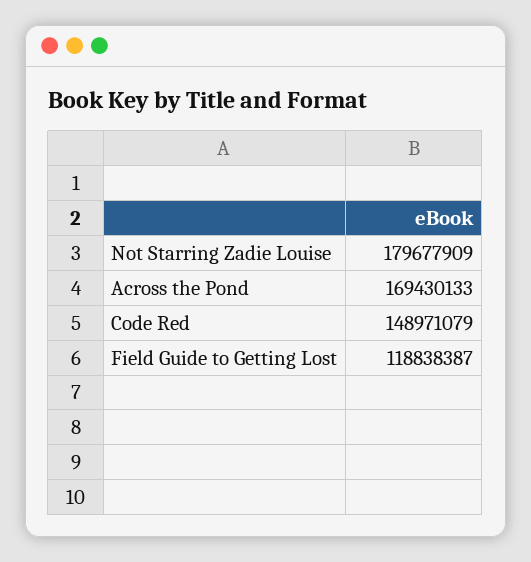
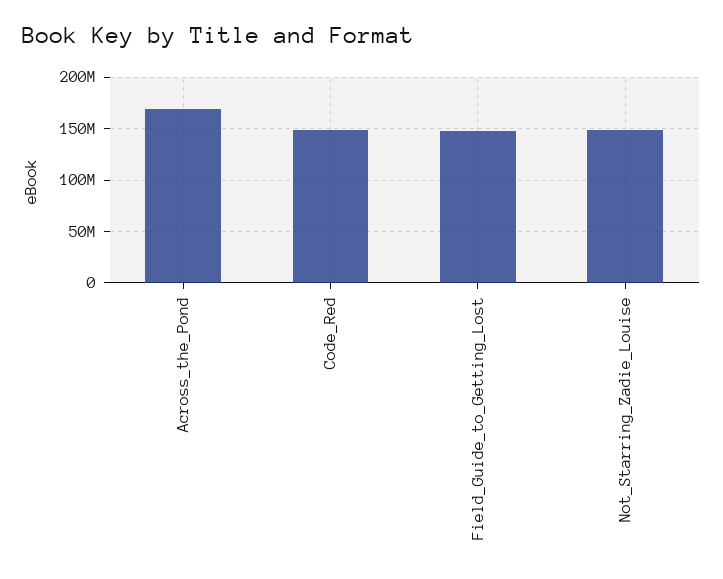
  {
-   "Not Starring Zadie Louise": 179677909,
+   "Not Starring Zadie Louise": 150000000,
    "Across the Pond": 169430133,
    "Code Red": 148971079,
-   "Field Guide to Getting Lost": 118838387
+   "Field Guide to Getting Lost": 150000000
  }

